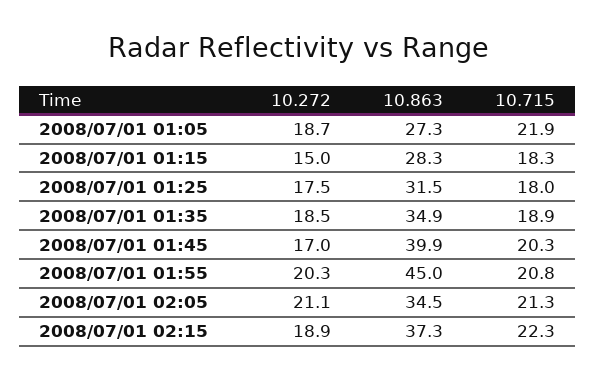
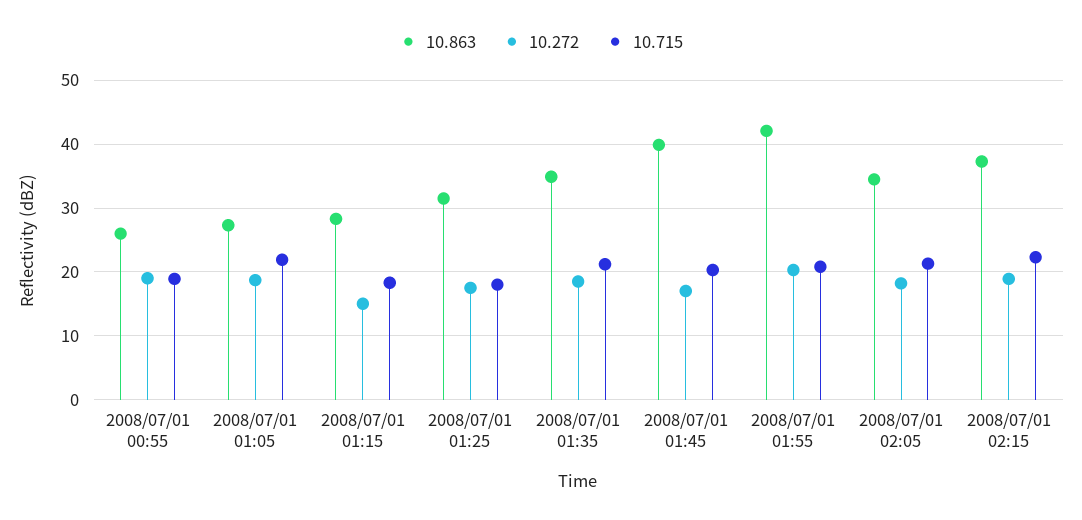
  {
    "10.272": {
      "2008/07/01 01:05": 18.7,
      "2008/07/01 01:15": 15,
      "2008/07/01 01:25": 17.5,
      "2008/07/01 01:35": 18.5,
      "2008/07/01 01:45": 17,
      "2008/07/01 01:55": 20.3,
-     "2008/07/01 02:05": 21.1,
+     "2008/07/01 02:05": 18,
-     "2008/07/01 02:15": 18.9
+     "2008/07/01 02:15": 18.9,
+     "2008/07/01 00:55": 19
    },
    "10.863": {
      "2008/07/01 01:05": 27.3,
      "2008/07/01 01:15": 28.3,
      "2008/07/01 01:25": 31.5,
      "2008/07/01 01:35": 34.9,
      "2008/07/01 01:45": 39.9,
-     "2008/07/01 01:55": 45,
+     "2008/07/01 01:55": 42,
      "2008/07/01 02:05": 34.5,
-     "2008/07/01 02:15": 37.3
+     "2008/07/01 02:15": 37.3,
+     "2008/07/01 00:55": 26
    },
    "10.715": {
      "2008/07/01 01:05": 21.9,
      "2008/07/01 01:15": 18.3,
      "2008/07/01 01:25": 18,
-     "2008/07/01 01:35": 18.9,
+     "2008/07/01 01:35": 21,
      "2008/07/01 01:45": 20.3,
      "2008/07/01 01:55": 20.8,
      "2008/07/01 02:05": 21.3,
-     "2008/07/01 02:15": 22.3
+     "2008/07/01 02:15": 22.3,
+     "2008/07/01 00:55": 19
    }
  }

